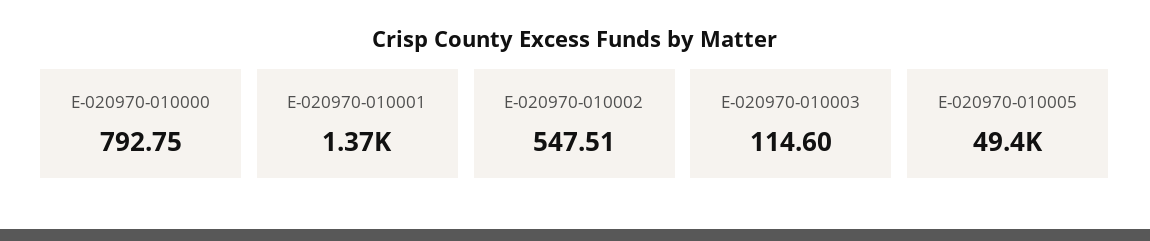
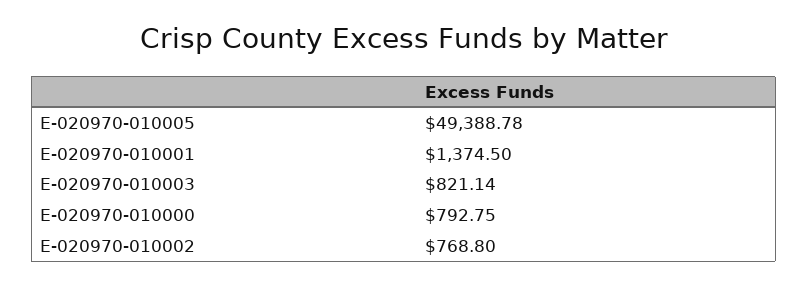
  {
    "E-020970-010000": 792.75,
    "E-020970-010001": 1374.5,
-   "E-020970-010002": 547.51,
+   "E-020970-010002": 768.8,
-   "E-020970-010003": 114.6,
+   "E-020970-010003": 821.14,
    "E-020970-010005": 49388.78
  }

